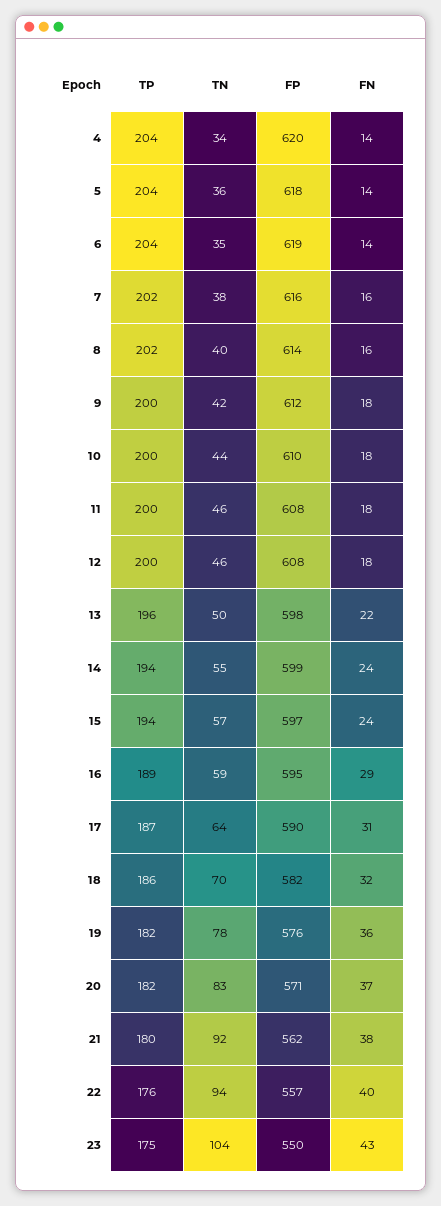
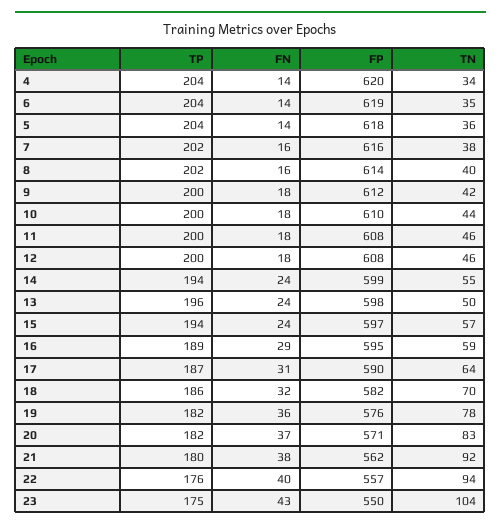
  {
    "TP": {
      "4": 204,
      "5": 204,
      "6": 204,
      "7": 202,
      "8": 202,
      "9": 200,
      "10": 200,
      "11": 200,
      "12": 200,
      "13": 196,
      "14": 194,
      "15": 194,
      "16": 189,
      "17": 187,
      "18": 186,
      "19": 182,
      "20": 182,
      "21": 180,
      "22": 176,
      "23": 175
    },
    "TN": {
      "4": 34,
      "5": 36,
      "6": 35,
      "7": 38,
      "8": 40,
      "9": 42,
      "10": 44,
      "11": 46,
      "12": 46,
      "13": 50,
      "14": 55,
      "15": 57,
      "16": 59,
      "17": 64,
      "18": 70,
      "19": 78,
      "20": 83,
      "21": 92,
      "22": 94,
      "23": 104
    },
    "FP": {
      "4": 620,
      "5": 618,
      "6": 619,
      "7": 616,
      "8": 614,
      "9": 612,
      "10": 610,
      "11": 608,
      "12": 608,
      "13": 598,
      "14": 599,
      "15": 597,
      "16": 595,
      "17": 590,
      "18": 582,
      "19": 576,
      "20": 571,
      "21": 562,
      "22": 557,
      "23": 550
    },
    "FN": {
      "4": 14,
      "5": 14,
      "6": 14,
      "7": 16,
      "8": 16,
      "9": 18,
      "10": 18,
      "11": 18,
      "12": 18,
-     "13": 22,
+     "13": 24,
      "14": 24,
      "15": 24,
      "16": 29,
      "17": 31,
      "18": 32,
      "19": 36,
      "20": 37,
      "21": 38,
      "22": 40,
      "23": 43
    }
  }

